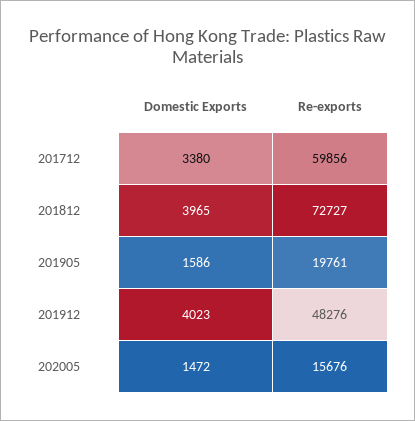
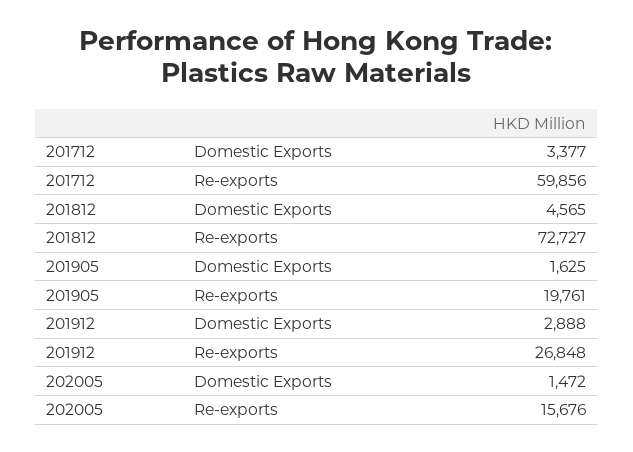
  {
    "Domestic Exports": {
-     "201712": 3380,
+     "201712": 3377,
-     "201812": 3965,
+     "201812": 4565,
-     "201905": 1586,
+     "201905": 1625,
-     "201912": 4023,
+     "201912": 2888,
      "202005": 1472
    },
    "Re-exports": {
      "201712": 59856,
      "201812": 72727,
      "201905": 19761,
-     "201912": 48276,
+     "201912": 26848,
      "202005": 15676
    }
  }

